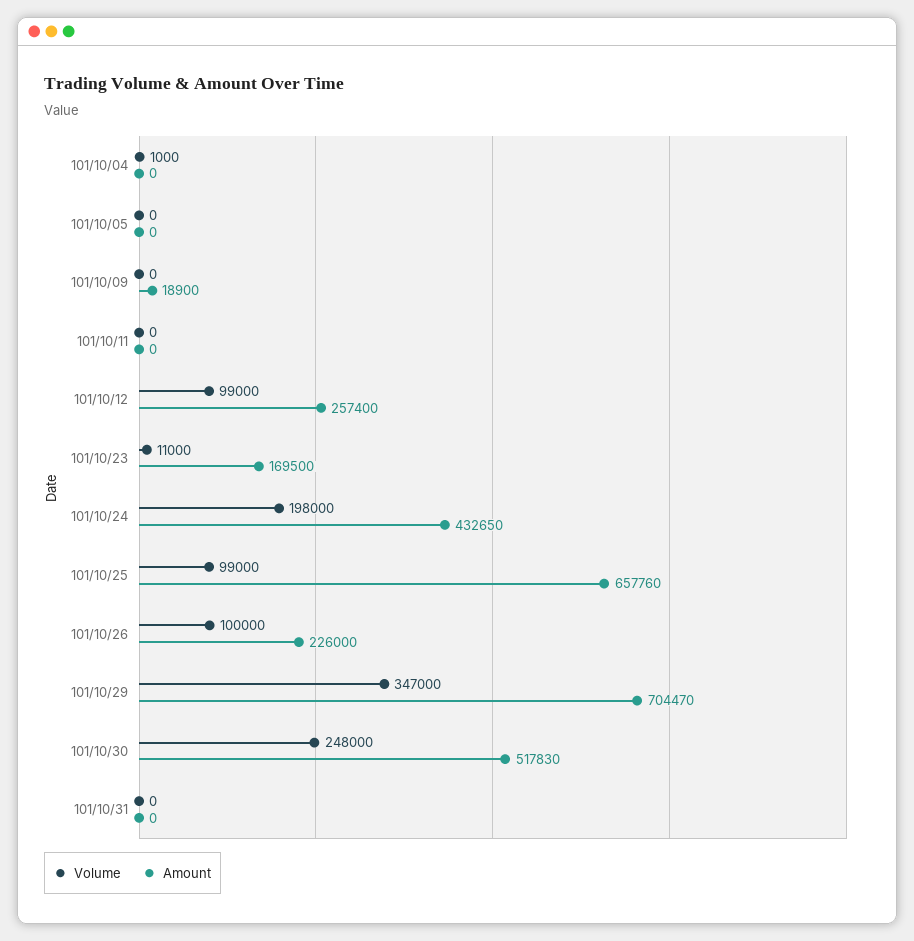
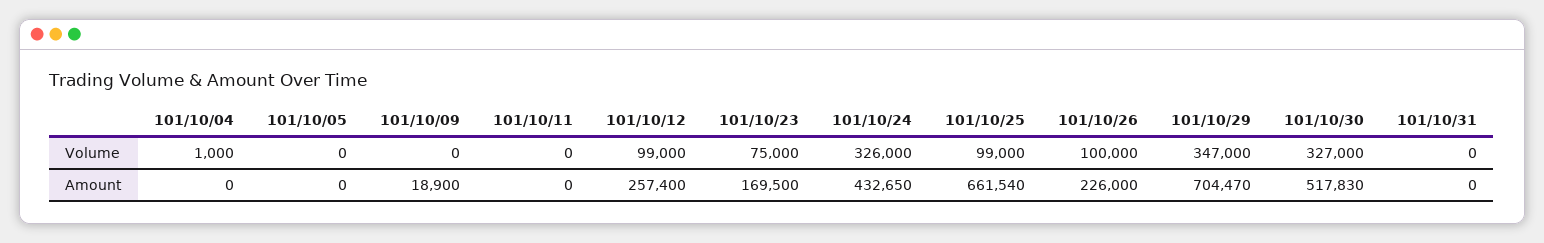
  {
    "Volume": {
      "101/10/04": 1000,
      "101/10/05": 0,
      "101/10/09": 0,
      "101/10/11": 0,
      "101/10/12": 99000,
-     "101/10/23": 11000,
+     "101/10/23": 75000,
-     "101/10/24": 198000,
+     "101/10/24": 326000,
      "101/10/25": 99000,
      "101/10/26": 100000,
      "101/10/29": 347000,
-     "101/10/30": 248000,
+     "101/10/30": 327000,
      "101/10/31": 0
    },
    "Amount": {
      "101/10/04": 0,
      "101/10/05": 0,
      "101/10/09": 18900,
      "101/10/11": 0,
      "101/10/12": 257400,
      "101/10/23": 169500,
      "101/10/24": 432650,
-     "101/10/25": 657760,
+     "101/10/25": 661540,
      "101/10/26": 226000,
      "101/10/29": 704470,
      "101/10/30": 517830,
      "101/10/31": 0
    }
  }

